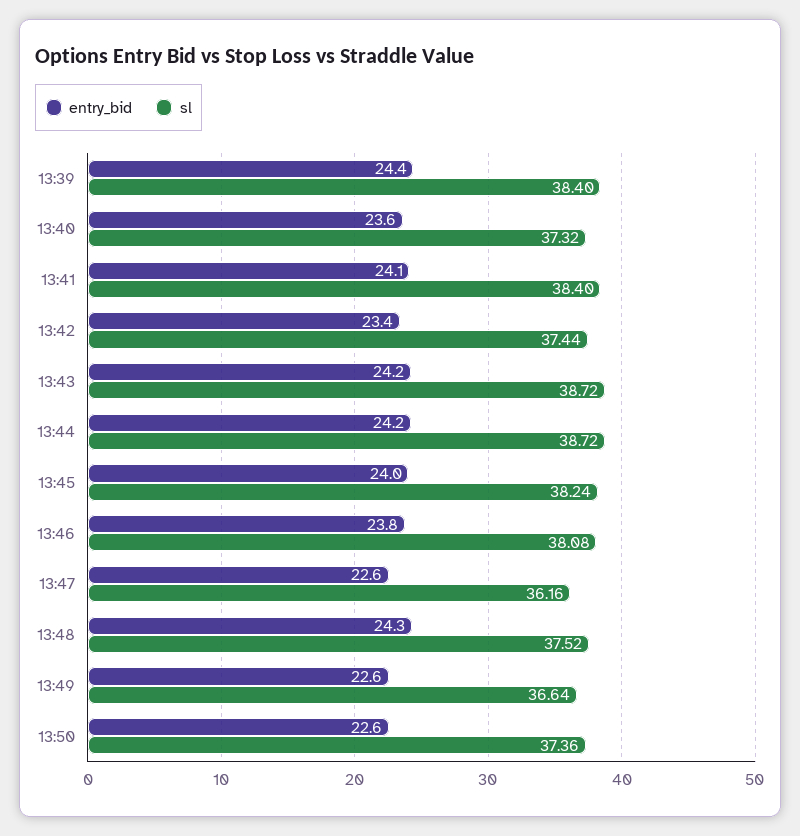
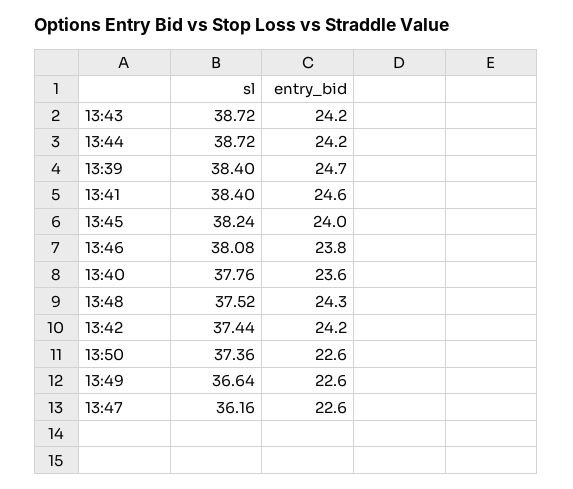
  {
    "entry_bid": {
-     "13:39": 24.4,
+     "13:39": 24.7,
      "13:40": 23.6,
-     "13:41": 24.1,
+     "13:41": 24.6,
-     "13:42": 23.4,
+     "13:42": 24.2,
      "13:43": 24.2,
      "13:44": 24.2,
      "13:45": 24,
      "13:46": 23.8,
      "13:47": 22.6,
      "13:48": 24.3,
      "13:49": 22.6,
      "13:50": 22.6
    },
    "sl": {
      "13:39": 38.4,
-     "13:40": 37.32,
+     "13:40": 37.76,
      "13:41": 38.4,
      "13:42": 37.44,
      "13:43": 38.72,
      "13:44": 38.72,
      "13:45": 38.24,
      "13:46": 38.08,
      "13:47": 36.16,
      "13:48": 37.52,
      "13:49": 36.64,
      "13:50": 37.36
    }
  }

